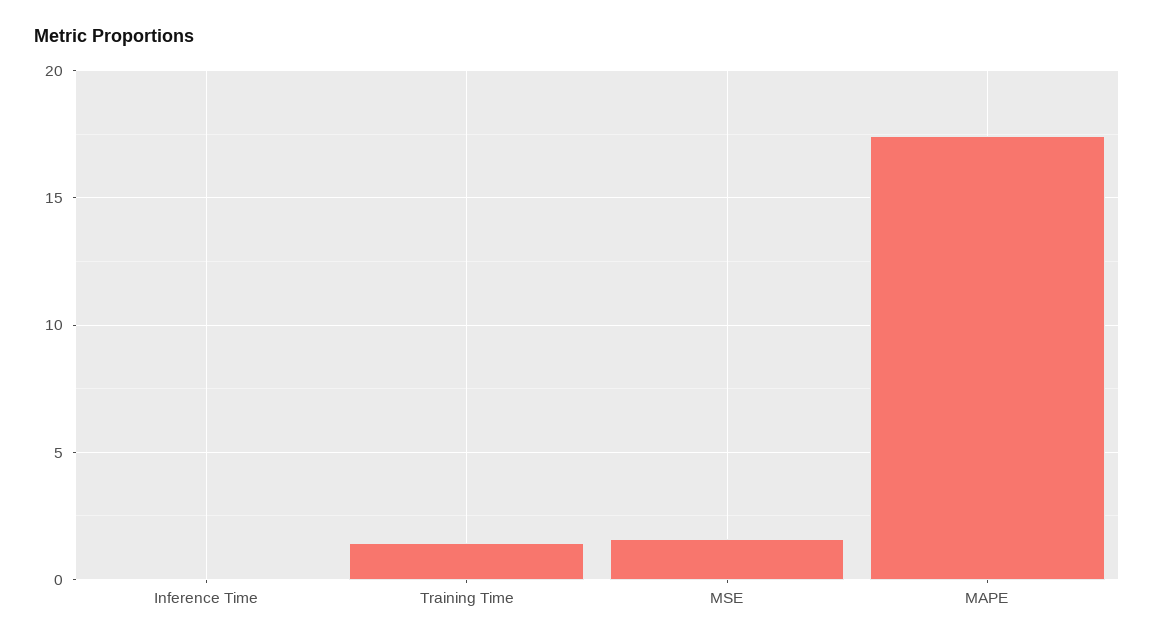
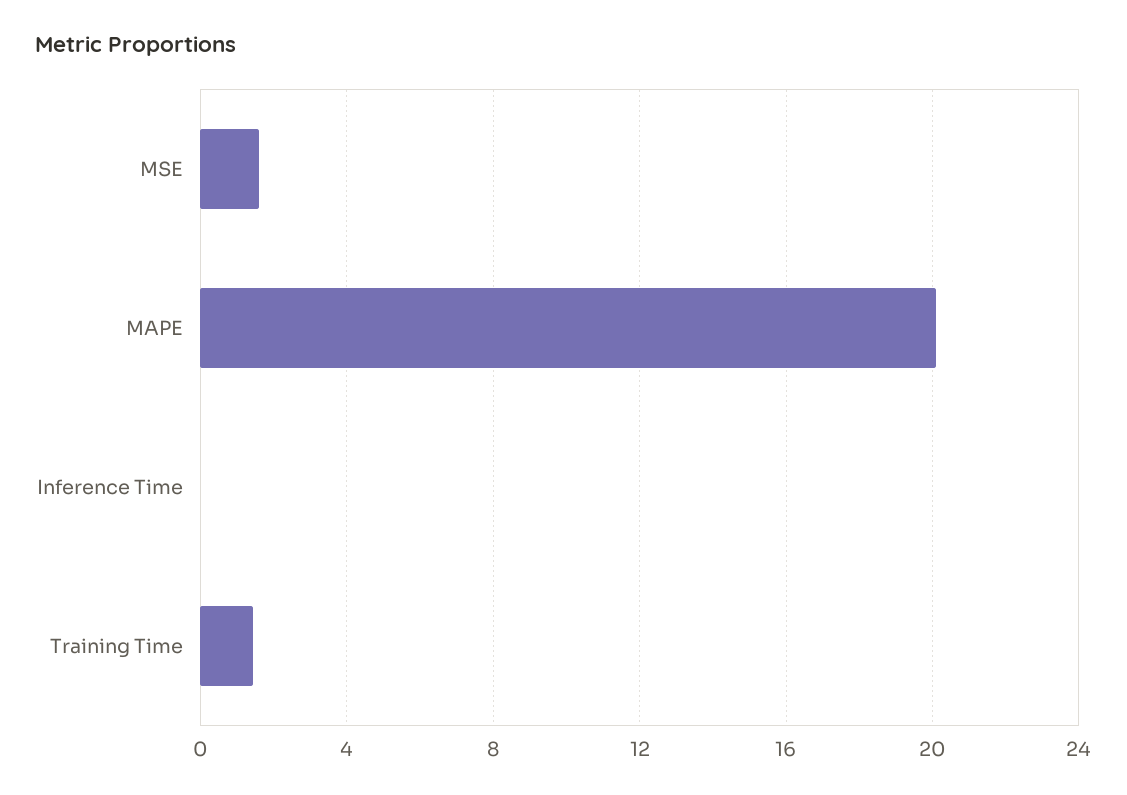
  {
    "Inference Time": 0,
    "Training Time": 1.5,
    "MSE": 1.5,
-   "MAPE": 17.5
+   "MAPE": 20
  }

